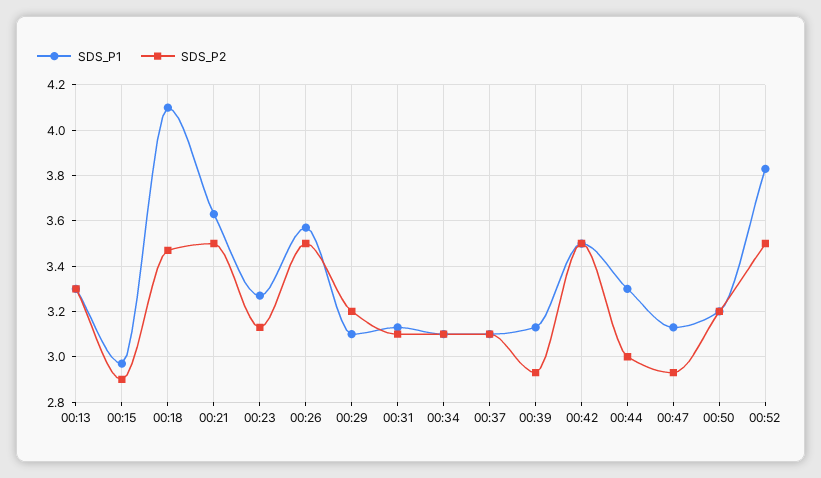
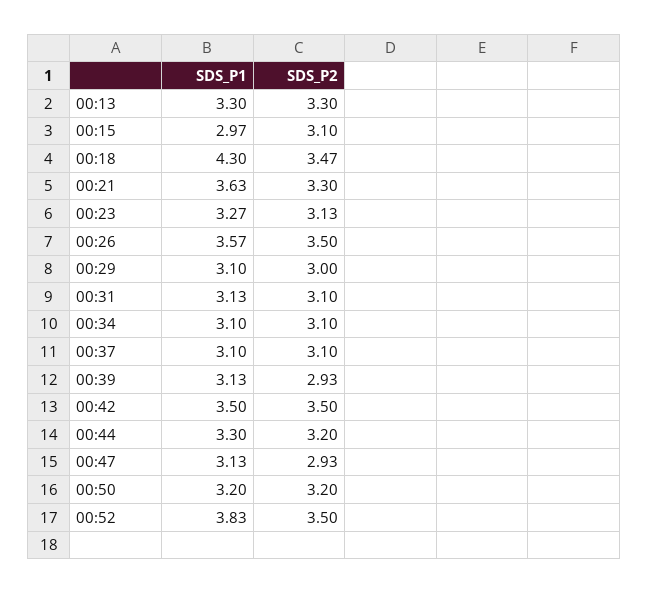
  {
    "SDS_P1": {
      "00:13": 3.3,
      "00:15": 2.97,
-     "00:18": 4.1,
+     "00:18": 4.3,
      "00:21": 3.63,
      "00:23": 3.27,
      "00:26": 3.57,
      "00:29": 3.1,
      "00:31": 3.13,
      "00:34": 3.1,
      "00:37": 3.1,
      "00:39": 3.13,
      "00:42": 3.5,
      "00:44": 3.3,
      "00:47": 3.13,
      "00:50": 3.2,
      "00:52": 3.83
    },
    "SDS_P2": {
      "00:13": 3.3,
-     "00:15": 2.9,
+     "00:15": 3.1,
      "00:18": 3.47,
-     "00:21": 3.5,
+     "00:21": 3.3,
      "00:23": 3.13,
      "00:26": 3.5,
-     "00:29": 3.2,
+     "00:29": 3,
      "00:31": 3.1,
      "00:34": 3.1,
      "00:37": 3.1,
      "00:39": 2.93,
      "00:42": 3.5,
-     "00:44": 3,
+     "00:44": 3.2,
      "00:47": 2.93,
      "00:50": 3.2,
      "00:52": 3.5
    }
  }

